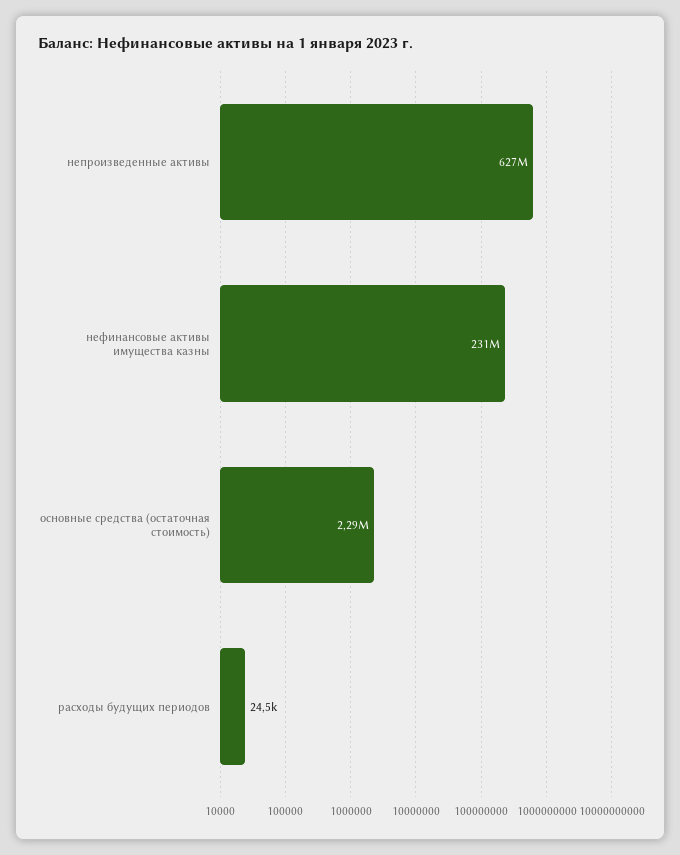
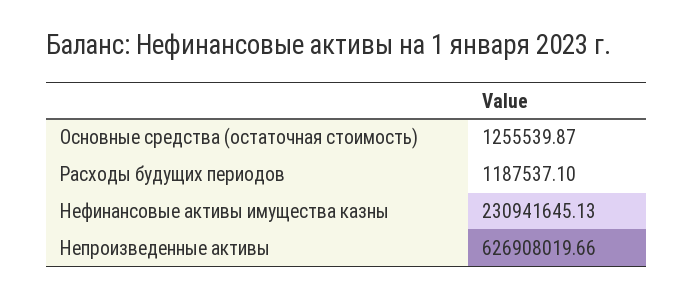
  {
    "непроизведенные активы": 626908019.66,
    "нефинансовые активы имущества казны": 230941645.13,
-   "основные средства (остаточная стоимость)": 2290000,
+   "основные средства (остаточная стоимость)": 1255539.87,
-   "расходы будущих периодов": 24500
+   "расходы будущих периодов": 1187537.1
  }

